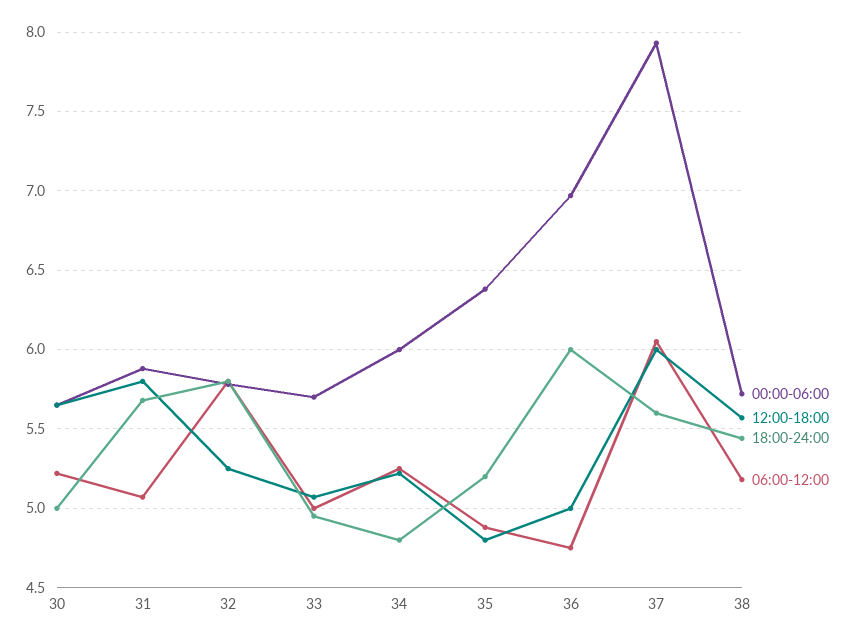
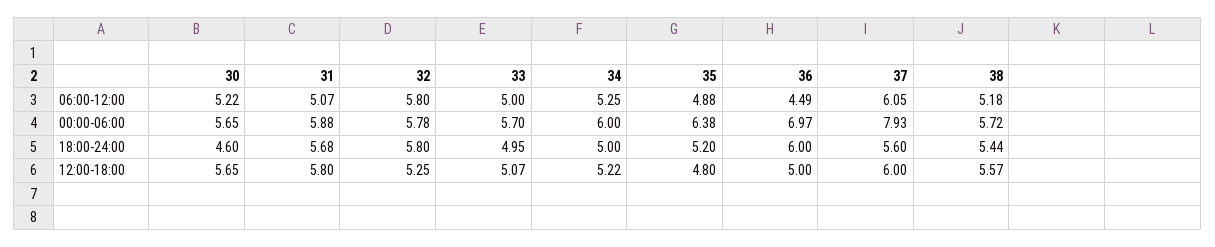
  {
    "00:00-06:00": {
      "30": 5.65,
      "31": 5.88,
      "32": 5.78,
      "33": 5.7,
      "34": 6,
      "35": 6.38,
      "36": 6.97,
      "37": 7.93,
      "38": 5.72
    },
    "12:00-18:00": {
      "30": 5.65,
      "31": 5.8,
      "32": 5.25,
      "33": 5.07,
      "34": 5.22,
      "35": 4.8,
      "36": 5,
      "37": 6,
      "38": 5.57
    },
    "18:00-24:00": {
-     "30": 5,
+     "30": 4.6,
      "31": 5.68,
      "32": 5.8,
      "33": 4.95,
-     "34": 4.8,
+     "34": 5,
      "35": 5.2,
      "36": 6,
      "37": 5.6,
      "38": 5.44
    },
    "06:00-12:00": {
      "30": 5.22,
      "31": 5.07,
      "32": 5.8,
      "33": 5,
      "34": 5.25,
      "35": 4.88,
-     "36": 4.75,
+     "36": 4.49,
      "37": 6.05,
      "38": 5.18
    }
  }

